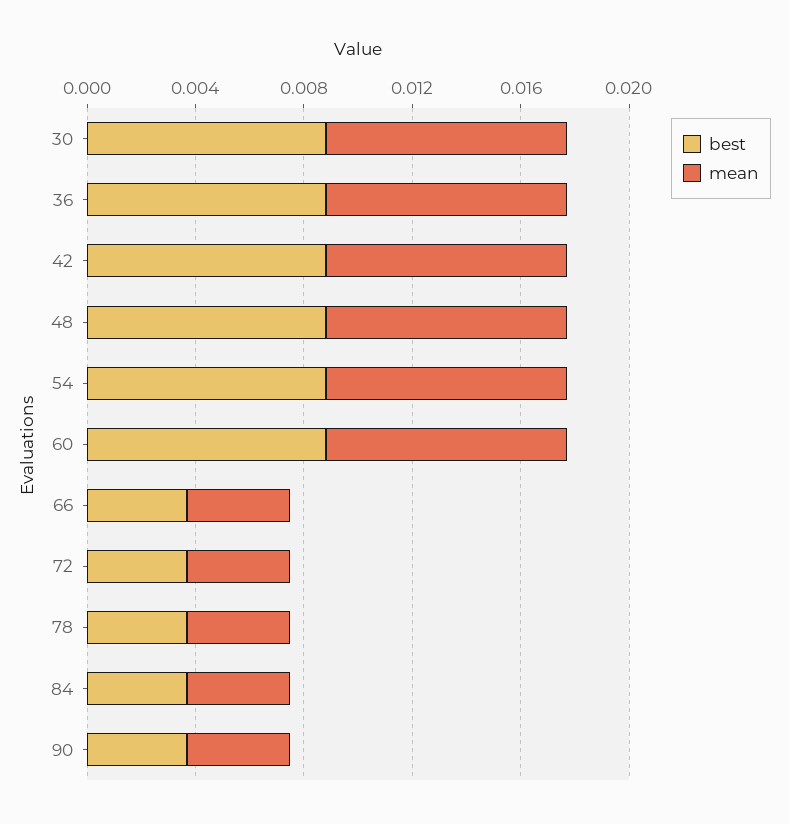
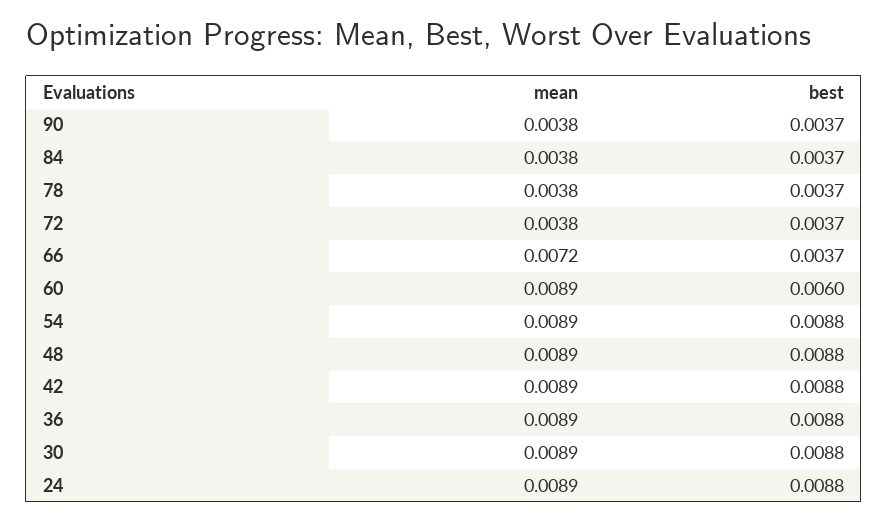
  {
    "best": {
      "30": 0.0088,
      "36": 0.0088,
      "42": 0.0088,
      "48": 0.0088,
      "54": 0.0088,
-     "60": 0.009,
+     "60": 0.006,
      "66": 0.0037,
      "72": 0.0037,
      "78": 0.0037,
      "84": 0.0037,
-     "90": 0.0037
+     "90": 0.0037,
+     "24": 0.0088
    },
    "mean": {
      "30": 0.0089,
      "36": 0.0089,
      "42": 0.0089,
      "48": 0.0089,
      "54": 0.0089,
      "60": 0.0089,
-     "66": 0.004,
+     "66": 0.0072,
      "72": 0.0038,
      "78": 0.0038,
      "84": 0.0038,
-     "90": 0.0038
+     "90": 0.0038,
+     "24": 0.0089
    }
  }

